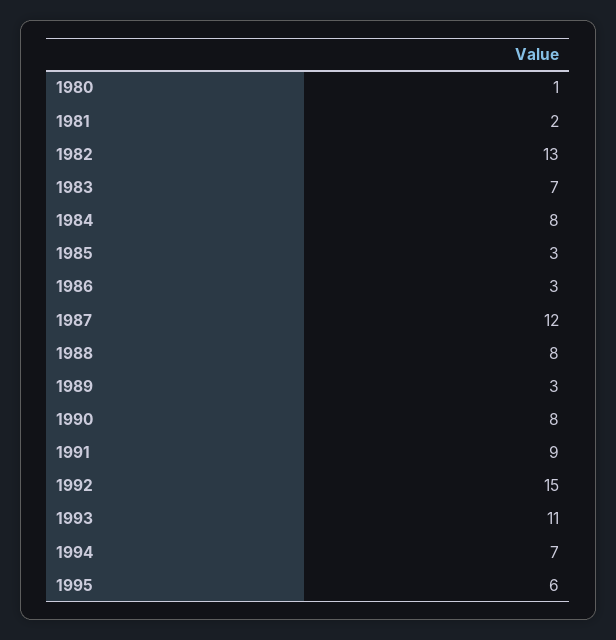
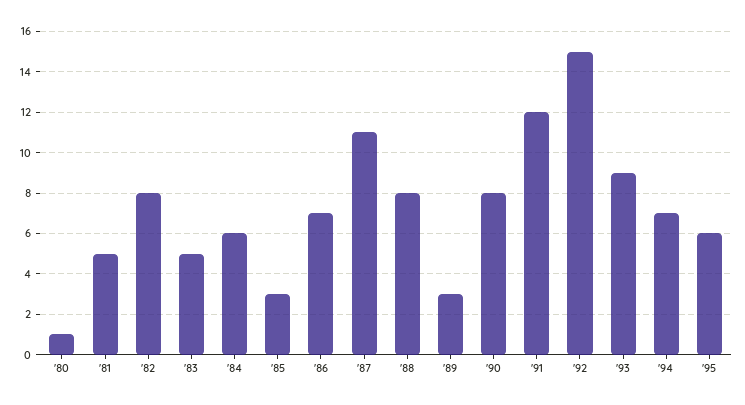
  {
    "1980": 1,
-   "1981": 2,
+   "1981": 5,
-   "1982": 13,
+   "1982": 8,
-   "1983": 7,
+   "1983": 5,
-   "1984": 8,
+   "1984": 6,
    "1985": 3,
-   "1986": 3,
+   "1986": 7,
-   "1987": 12,
+   "1987": 11,
    "1988": 8,
    "1989": 3,
    "1990": 8,
-   "1991": 9,
+   "1991": 12,
    "1992": 15,
-   "1993": 11,
+   "1993": 9,
    "1994": 7,
    "1995": 6
  }

